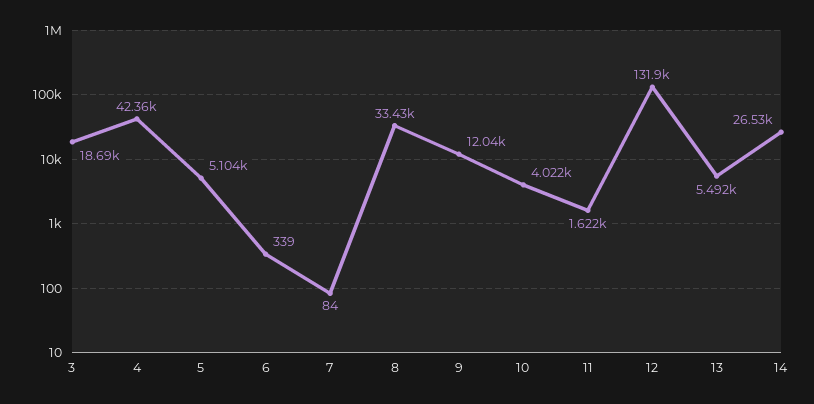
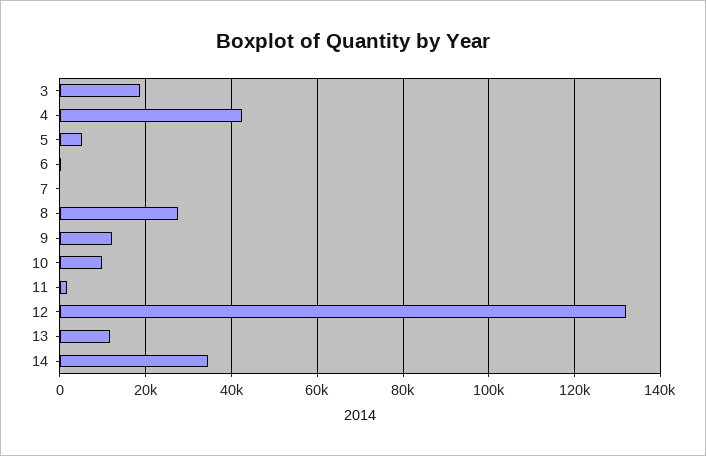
  {
    "3": 18690,
    "4": 42360,
    "5": 5104,
    "6": 339,
    "7": 84,
-   "8": 33430,
+   "8": 28000,
    "9": 12040,
-   "10": 4022,
+   "10": 10000,
    "11": 1622,
    "12": 131900,
-   "13": 5492,
+   "13": 12000,
-   "14": 26530
+   "14": 34000
  }

